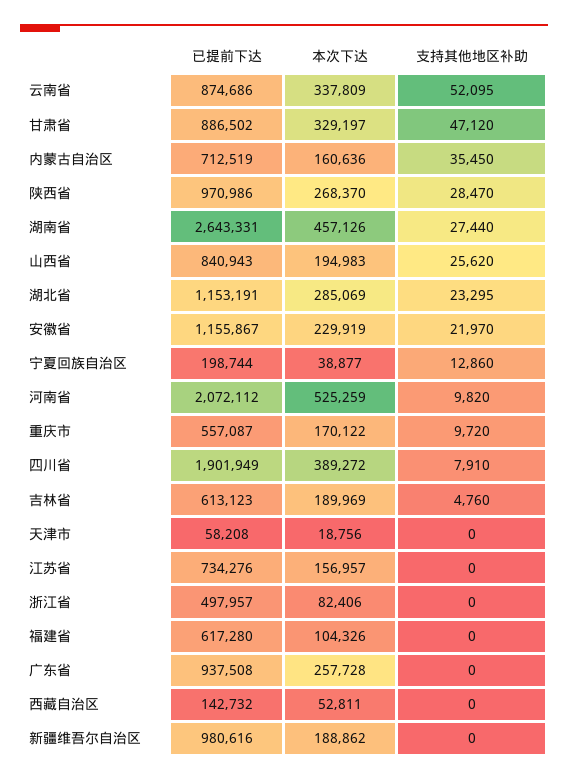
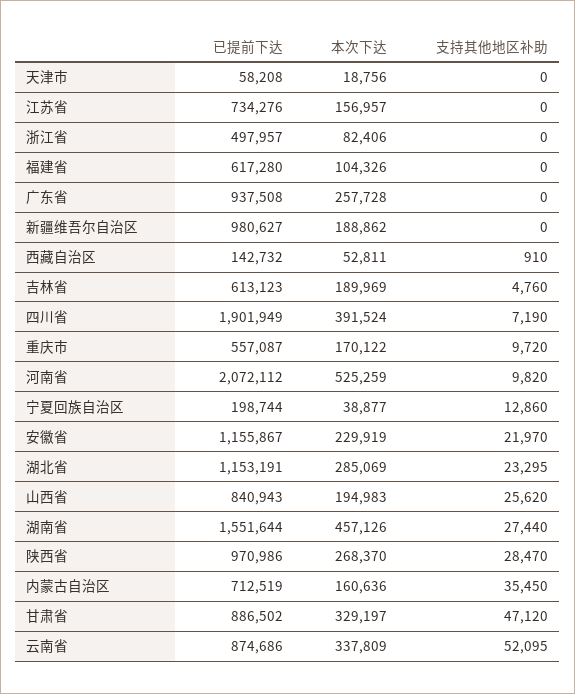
  {
    "已提前下达": {
      "云南省": 874686,
      "甘肃省": 886502,
      "内蒙古自治区": 712519,
      "陕西省": 970986,
-     "湖南省": 2643331,
+     "湖南省": 1551644,
      "山西省": 840943,
      "湖北省": 1153191,
      "安徽省": 1155867,
      "宁夏回族自治区": 198744,
      "河南省": 2072112,
      "重庆市": 557087,
      "四川省": 1901949,
      "吉林省": 613123,
      "天津市": 58208,
      "江苏省": 734276,
      "浙江省": 497957,
      "福建省": 617280,
      "广东省": 937508,
      "西藏自治区": 142732,
-     "新疆维吾尔自治区": 980616
+     "新疆维吾尔自治区": 980627
    },
    "本次下达": {
      "云南省": 337809,
      "甘肃省": 329197,
      "内蒙古自治区": 160636,
      "陕西省": 268370,
      "湖南省": 457126,
      "山西省": 194983,
      "湖北省": 285069,
      "安徽省": 229919,
      "宁夏回族自治区": 38877,
      "河南省": 525259,
      "重庆市": 170122,
-     "四川省": 389272,
+     "四川省": 391524,
      "吉林省": 189969,
      "天津市": 18756,
      "江苏省": 156957,
      "浙江省": 82406,
      "福建省": 104326,
      "广东省": 257728,
      "西藏自治区": 52811,
      "新疆维吾尔自治区": 188862
    },
    "支持其他地区补助": {
      "云南省": 52095,
      "甘肃省": 47120,
      "内蒙古自治区": 35450,
      "陕西省": 28470,
      "湖南省": 27440,
      "山西省": 25620,
      "湖北省": 23295,
      "安徽省": 21970,
      "宁夏回族自治区": 12860,
      "河南省": 9820,
      "重庆市": 9720,
-     "四川省": 7910,
+     "四川省": 7190,
      "吉林省": 4760,
      "天津市": 0,
      "江苏省": 0,
      "浙江省": 0,
      "福建省": 0,
      "广东省": 0,
-     "西藏自治区": 0,
+     "西藏自治区": 910,
      "新疆维吾尔自治区": 0
    }
  }

